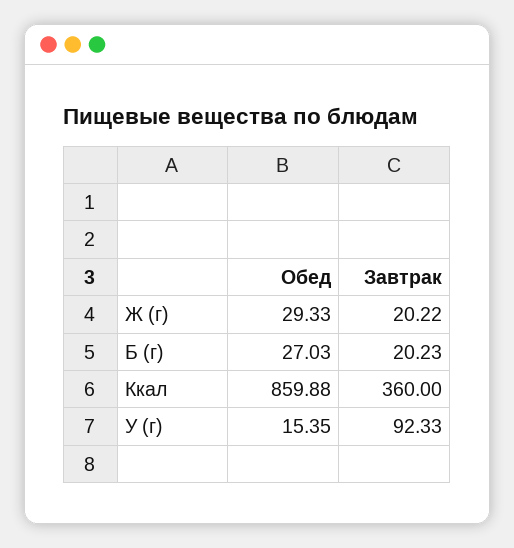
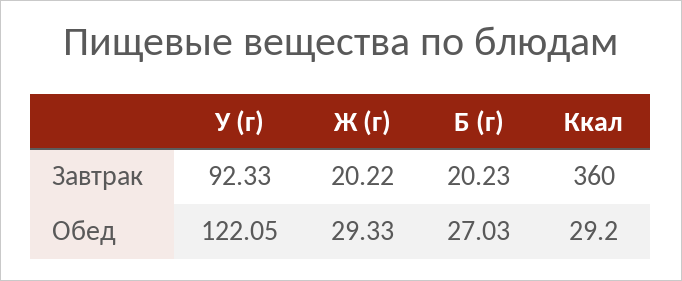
  {
    "Обед": {
      "Ж (г)": 29.33,
      "Б (г)": 27.03,
-     "Ккал": 859.88,
+     "Ккал": 29.2,
-     "У (г)": 15.35
+     "У (г)": 122.05
    },
    "Завтрак": {
      "Ж (г)": 20.22,
      "Б (г)": 20.23,
      "Ккал": 360,
      "У (г)": 92.33
    }
  }

